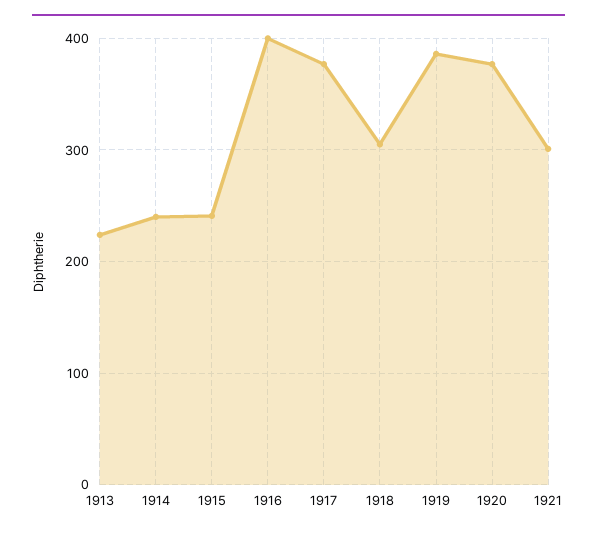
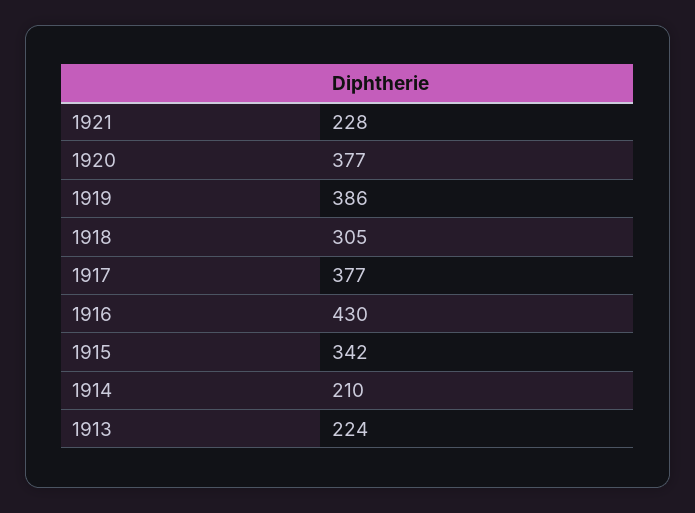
  {
    "1913": 224,
-   "1914": 240,
+   "1914": 210,
-   "1915": 240,
+   "1915": 342,
-   "1916": 400,
+   "1916": 430,
    "1917": 377,
    "1918": 305,
    "1919": 386,
    "1920": 377,
-   "1921": 300
+   "1921": 228
  }

